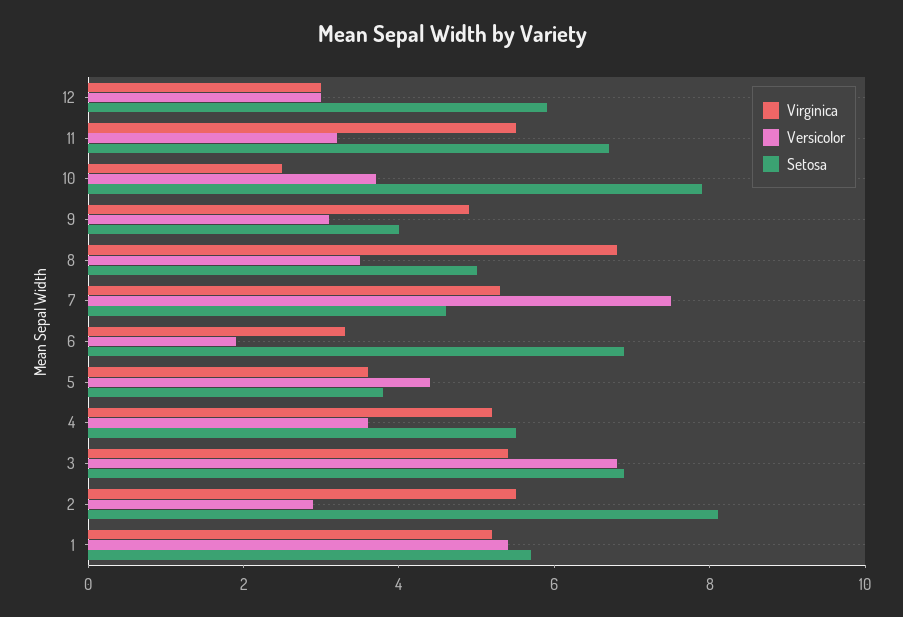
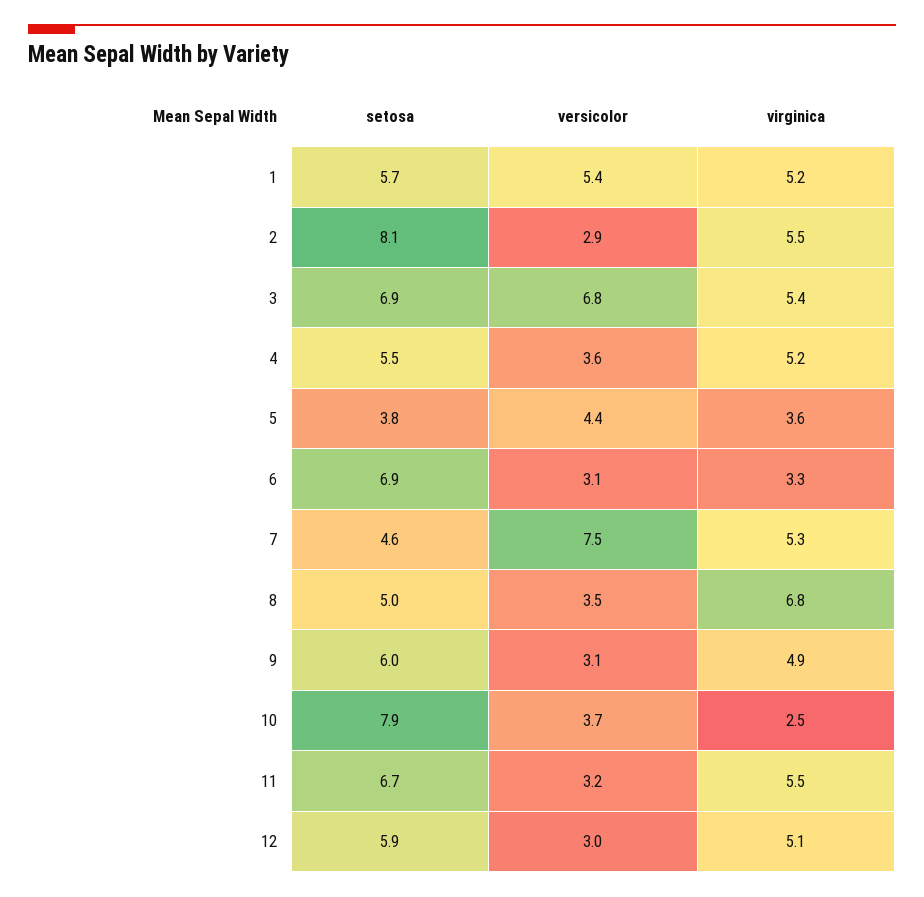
  {
    "Virginica": {
-     "12": 3,
+     "12": 5.1,
      "11": 5.5,
      "10": 2.5,
      "9": 4.9,
      "8": 6.8,
      "7": 5.3,
      "6": 3.3,
      "5": 3.6,
      "4": 5.2,
      "3": 5.4,
      "2": 5.5,
      "1": 5.2
    },
    "Versicolor": {
      "12": 3,
      "11": 3.2,
      "10": 3.7,
      "9": 3.1,
      "8": 3.5,
      "7": 7.5,
-     "6": 2,
+     "6": 3.1,
      "5": 4.4,
      "4": 3.6,
      "3": 6.8,
      "2": 2.9,
      "1": 5.4
    },
    "Setosa": {
      "12": 5.9,
      "11": 6.7,
      "10": 7.9,
-     "9": 4,
+     "9": 6,
      "8": 5,
      "7": 4.6,
      "6": 6.9,
      "5": 3.8,
      "4": 5.5,
      "3": 6.9,
      "2": 8.1,
      "1": 5.7
    }
  }

